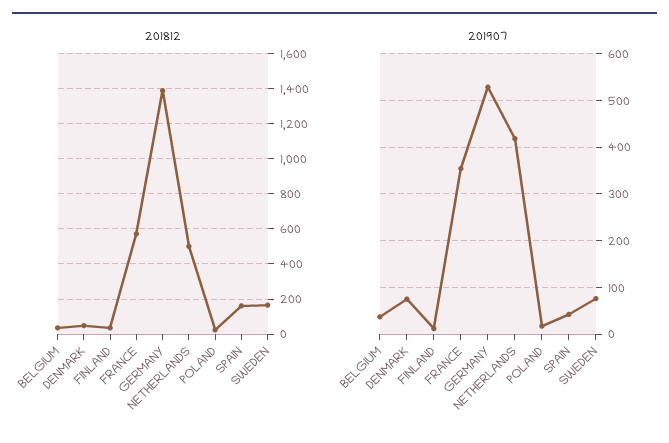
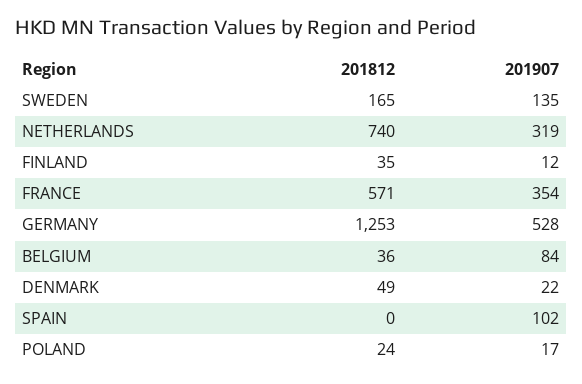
  {
    "201812": {
      "BELGIUM": 36,
      "DENMARK": 49,
      "FINLAND": 35,
      "FRANCE": 571,
-     "GERMANY": 1400,
+     "GERMANY": 1253,
-     "NETHERLANDS": 500,
+     "NETHERLANDS": 740,
      "POLAND": 24,
-     "SPAIN": 150,
+     "SPAIN": 0,
      "SWEDEN": 165
    },
    "201907": {
-     "BELGIUM": 40,
+     "BELGIUM": 84,
-     "DENMARK": 80,
+     "DENMARK": 22,
      "FINLAND": 12,
      "FRANCE": 354,
      "GERMANY": 528,
-     "NETHERLANDS": 420,
+     "NETHERLANDS": 319,
      "POLAND": 17,
-     "SPAIN": 40,
+     "SPAIN": 102,
-     "SWEDEN": 80
+     "SWEDEN": 135
    }
  }

